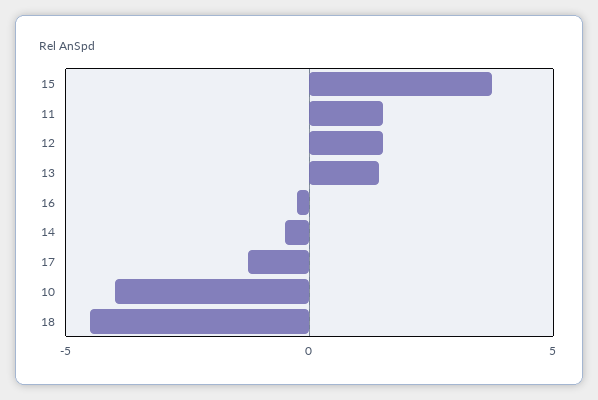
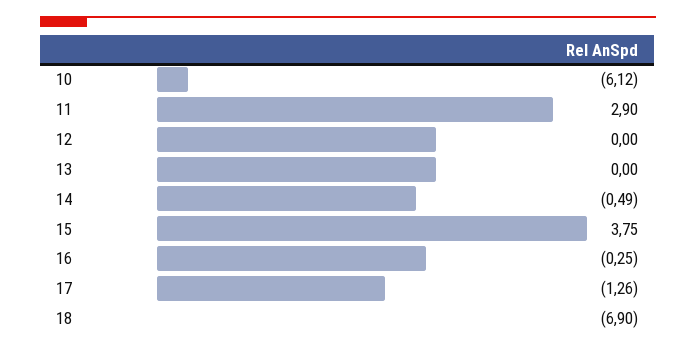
  {
    "15": 3.75,
-   "11": 1.5,
+   "11": 2.9,
-   "12": 1.5,
+   "12": 0,
-   "13": 1.5,
+   "13": 0,
    "16": -0.25,
    "14": -0.49,
    "17": -1.26,
-   "10": -4,
+   "10": -6.12,
-   "18": -4.5
+   "18": -6.9
  }

